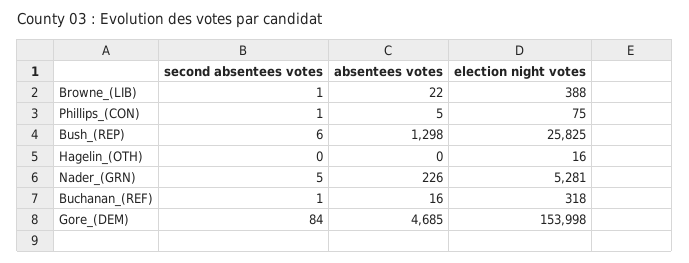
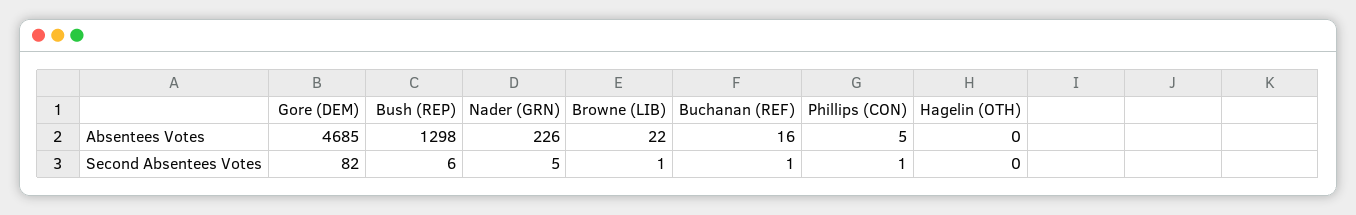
  {
    "second absentees votes": {
      "Browne_(LIB)": 1,
      "Phillips_(CON)": 1,
      "Bush_(REP)": 6,
      "Hagelin_(OTH)": 0,
      "Nader_(GRN)": 5,
      "Buchanan_(REF)": 1,
-     "Gore_(DEM)": 84
+     "Gore_(DEM)": 82
    },
    "absentees votes": {
      "Browne_(LIB)": 22,
      "Phillips_(CON)": 5,
      "Bush_(REP)": 1298,
      "Hagelin_(OTH)": 0,
      "Nader_(GRN)": 226,
      "Buchanan_(REF)": 16,
      "Gore_(DEM)": 4685
-   },
+   }
-   "election night votes": {
-     "Browne_(LIB)": 388,
-     "Phillips_(CON)": 75,
-     "Bush_(REP)": 25825,
-     "Hagelin_(OTH)": 16,
-     "Nader_(GRN)": 5281,
-     "Buchanan_(REF)": 318,
-     "Gore_(DEM)": 153998
-   }
  }

